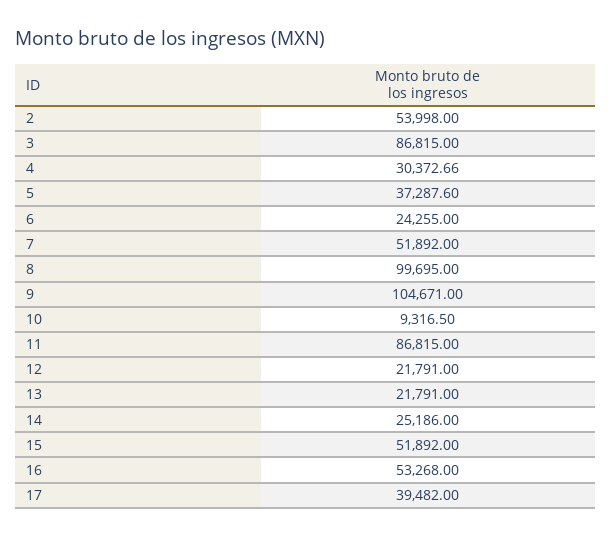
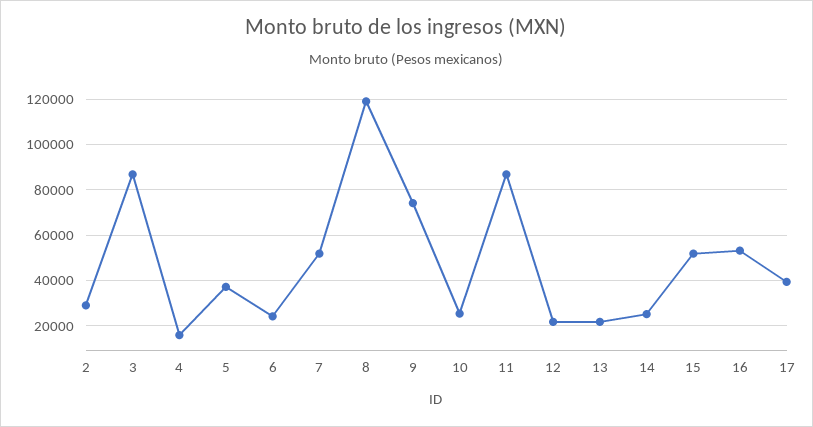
  {
-   "2": 53998,
+   "2": 30000,
    "3": 86815,
-   "4": 30372.66,
+   "4": 15000,
    "5": 37287.6,
    "6": 24255,
    "7": 51892,
-   "8": 99695,
+   "8": 120000,
-   "9": 104671,
+   "9": 75000,
-   "10": 9316.5,
+   "10": 25000,
    "11": 86815,
    "12": 21791,
    "13": 21791,
    "14": 25186,
    "15": 51892,
    "16": 53268,
    "17": 39482
  }

